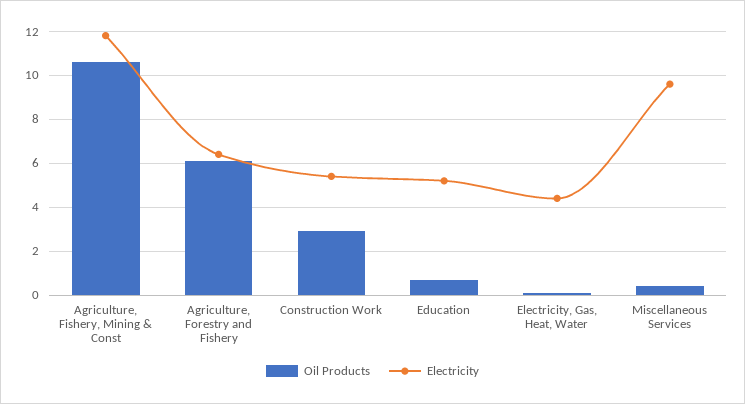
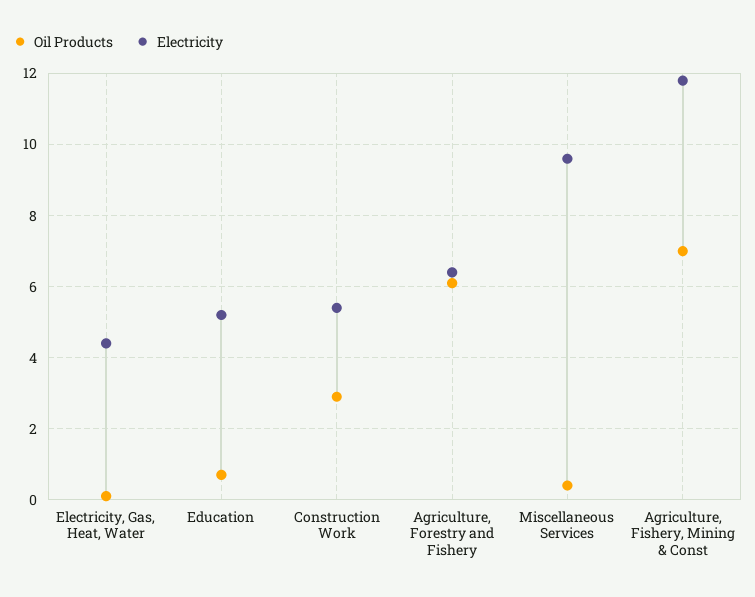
  {
    "Oil Products": {
-     "Agriculture, Fishery, Mining & Const": 10.5,
+     "Agriculture, Fishery, Mining & Const": 7,
      "Agriculture, Forestry and Fishery": 6,
      "Construction Work": 3,
      "Education": 0.5,
      "Electricity, Gas, Heat, Water": 0,
      "Miscellaneous Services": 0.5
    },
    "Electricity": {
      "Agriculture, Fishery, Mining & Const": 12,
      "Agriculture, Forestry and Fishery": 6.5,
      "Construction Work": 5.5,
      "Education": 5,
      "Electricity, Gas, Heat, Water": 4.5,
      "Miscellaneous Services": 9.5
    }
  }

